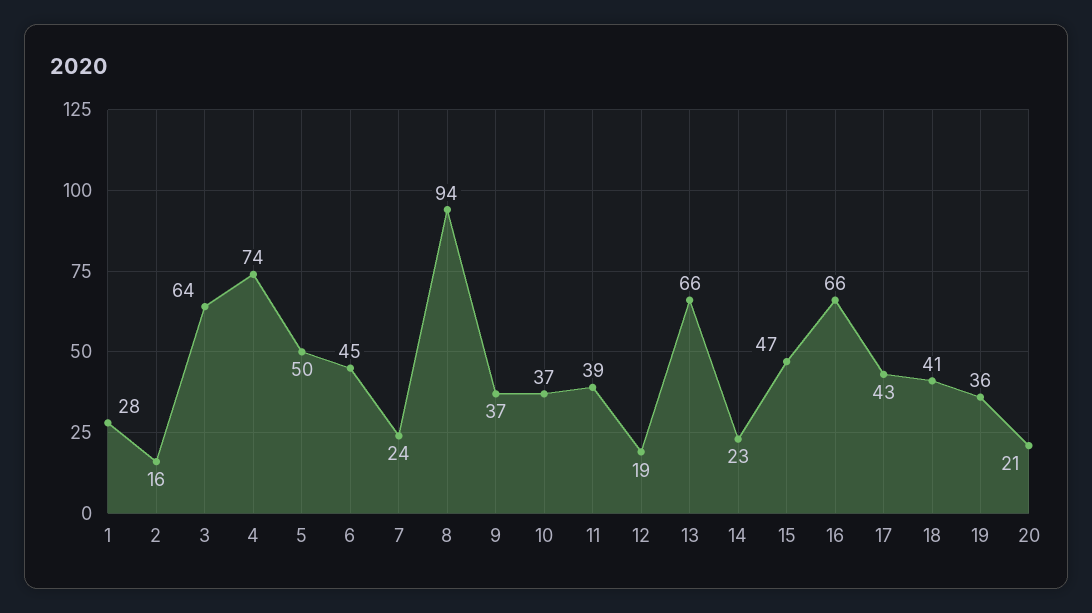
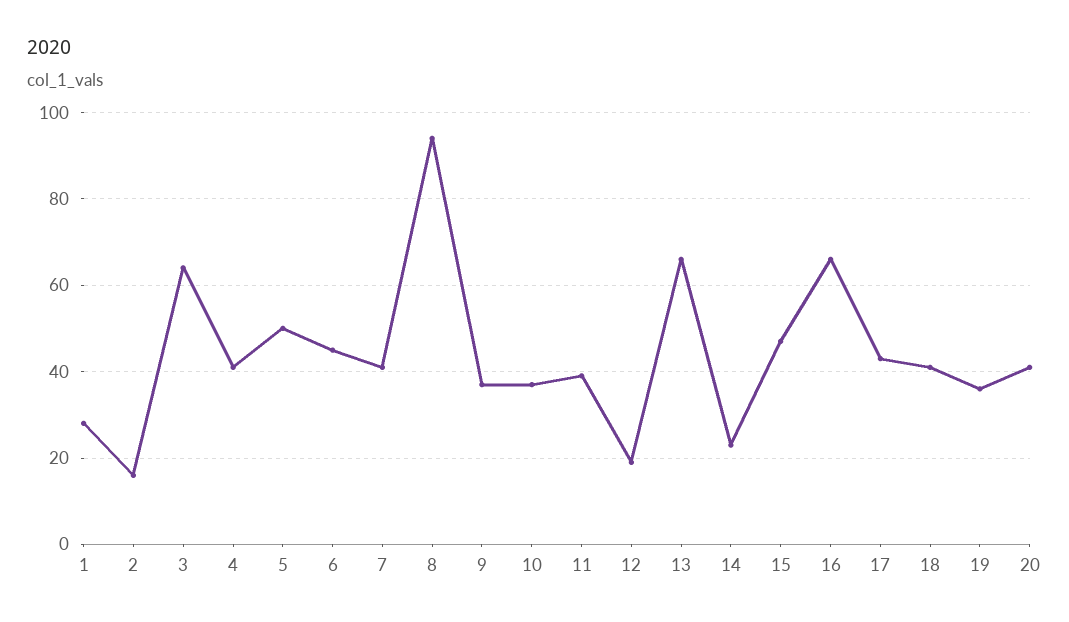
  {
    "1": 28,
    "2": 16,
    "3": 64,
-   "4": 74,
+   "4": 40,
    "5": 50,
    "6": 45,
-   "7": 24,
+   "7": 40,
    "8": 94,
    "9": 37,
    "10": 37,
    "11": 39,
    "12": 19,
    "13": 66,
    "14": 23,
    "15": 47,
    "16": 66,
    "17": 43,
    "18": 41,
    "19": 36,
-   "20": 21
+   "20": 40
  }

